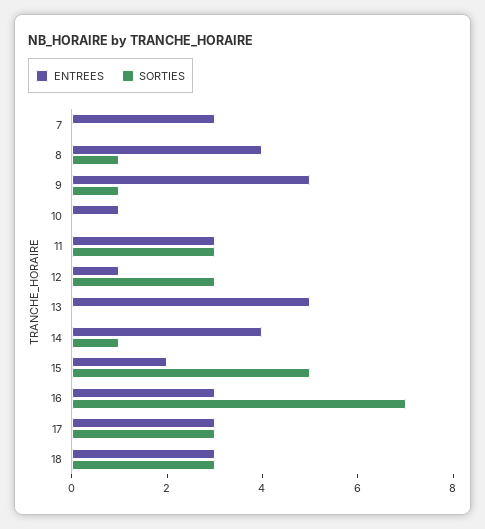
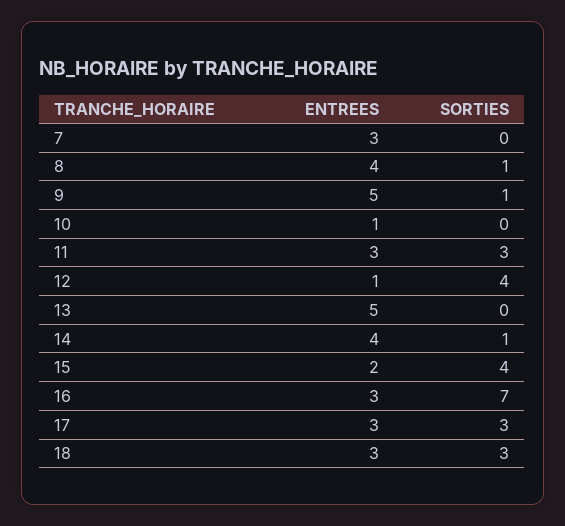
  {
    "ENTREES": {
      "7": 3,
      "8": 4,
      "9": 5,
      "10": 1,
      "11": 3,
      "12": 1,
      "13": 5,
      "14": 4,
      "15": 2,
      "16": 3,
      "17": 3,
      "18": 3
    },
    "SORTIES": {
      "7": 0,
      "8": 1,
      "9": 1,
      "10": 0,
      "11": 3,
-     "12": 3,
+     "12": 4,
      "13": 0,
      "14": 1,
-     "15": 5,
+     "15": 4,
      "16": 7,
      "17": 3,
      "18": 3
    }
  }

